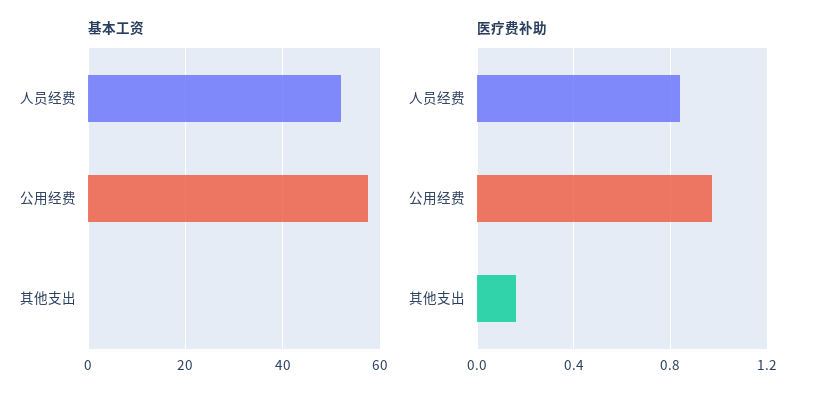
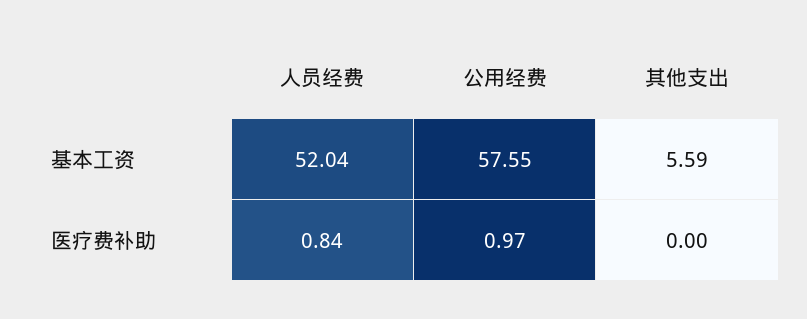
  {
    "基本工资": {
      "人员经费": 52.04,
      "公用经费": 57.55,
-     "其他支出": 0
+     "其他支出": 5.59
    },
    "医疗费补助": {
      "人员经费": 0.84,
      "公用经费": 0.97,
-     "其他支出": 0.15
+     "其他支出": 0
    }
  }

